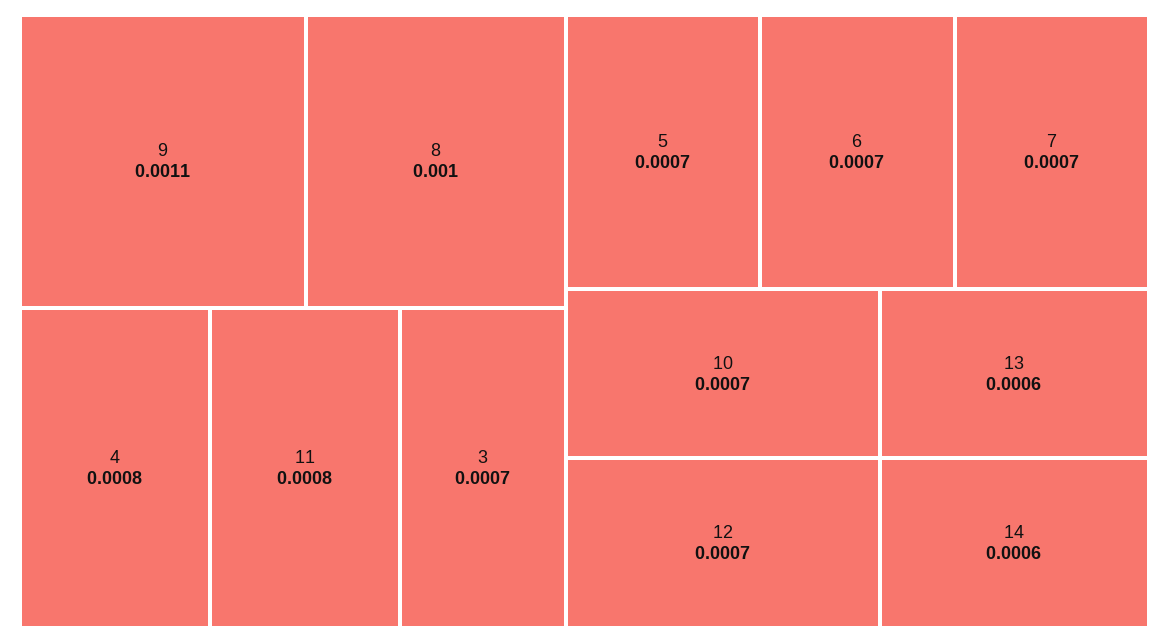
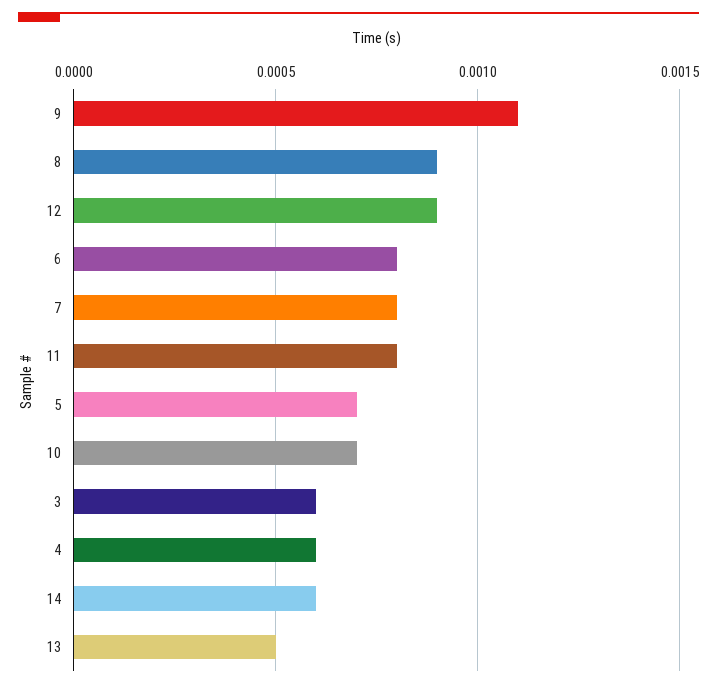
  {
    "9": 0.0011,
-   "8": 0.001,
+   "8": 0.0009,
-   "4": 0.0008,
+   "4": 0.0006,
    "11": 0.0008,
-   "3": 0.0007,
+   "3": 0.0006,
    "5": 0.0007,
-   "6": 0.0007,
+   "6": 0.0008,
-   "7": 0.0007,
+   "7": 0.0008,
    "10": 0.0007,
-   "12": 0.0007,
+   "12": 0.0009,
-   "13": 0.0006,
+   "13": 0.0005,
    "14": 0.0006
  }

